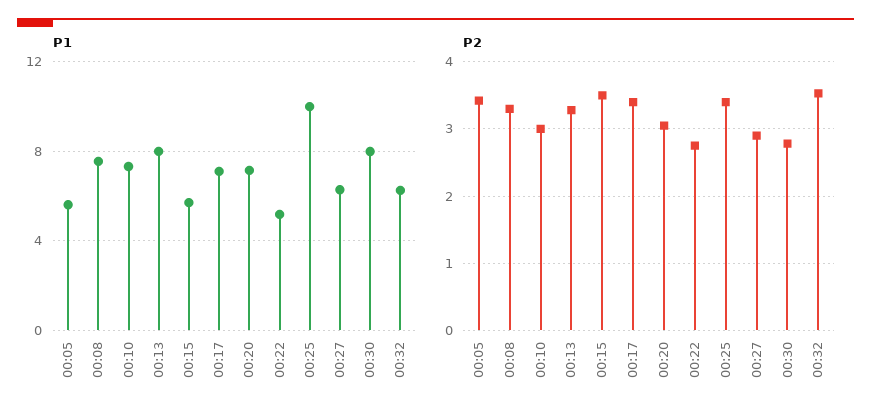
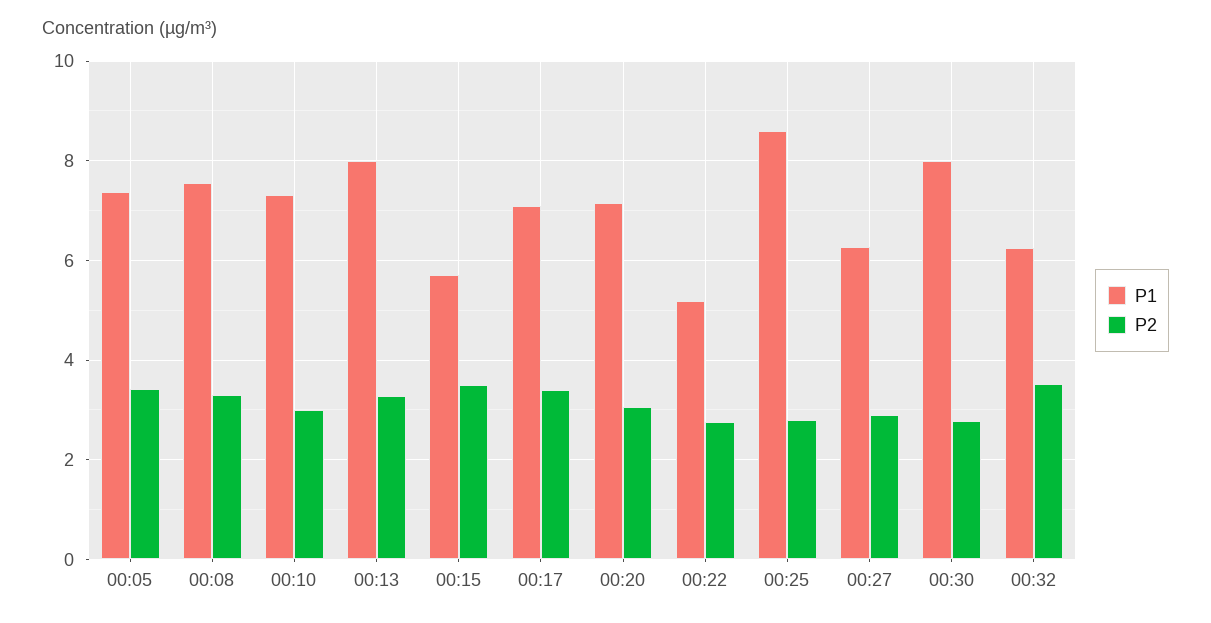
  {
    "P1": {
-     "00:05": 5.5,
+     "00:05": 7.4,
      "00:08": 7.6,
      "00:10": 7.4,
      "00:13": 8,
      "00:15": 5.8,
      "00:17": 7.2,
      "00:20": 7.2,
      "00:22": 5.2,
-     "00:25": 10,
+     "00:25": 8.6,
      "00:27": 6.2,
      "00:30": 8,
      "00:32": 6.2
    },
    "P2": {
      "00:05": 3.4,
      "00:08": 3.3,
      "00:10": 3,
      "00:13": 3.3,
      "00:15": 3.5,
      "00:17": 3.4,
      "00:20": 3.1,
      "00:22": 2.8,
-     "00:25": 3.4,
+     "00:25": 2.8,
      "00:27": 2.9,
      "00:30": 2.8,
      "00:32": 3.5
    }
  }

